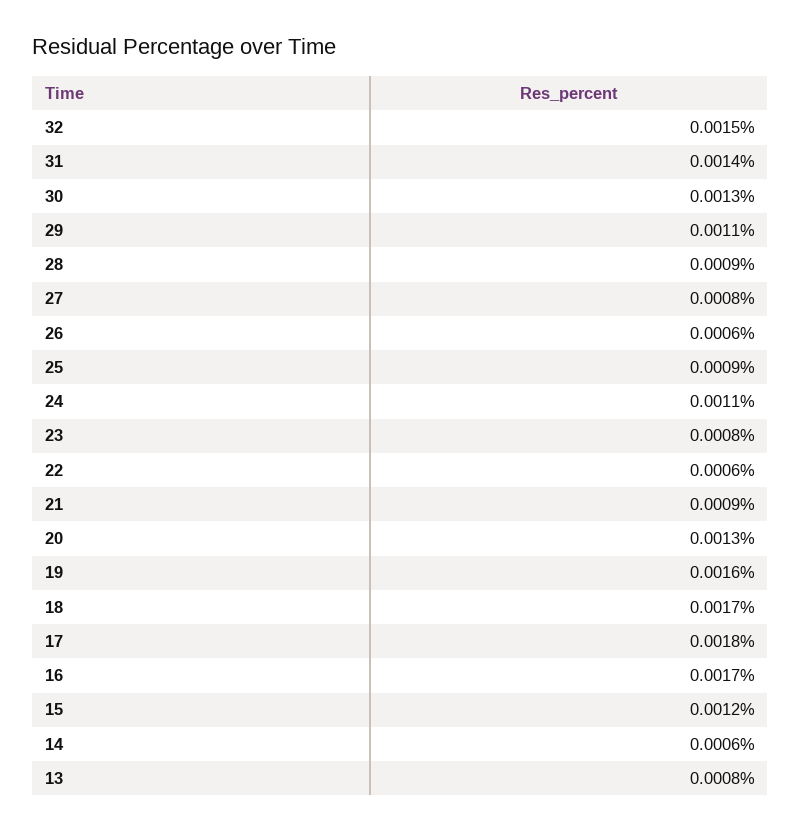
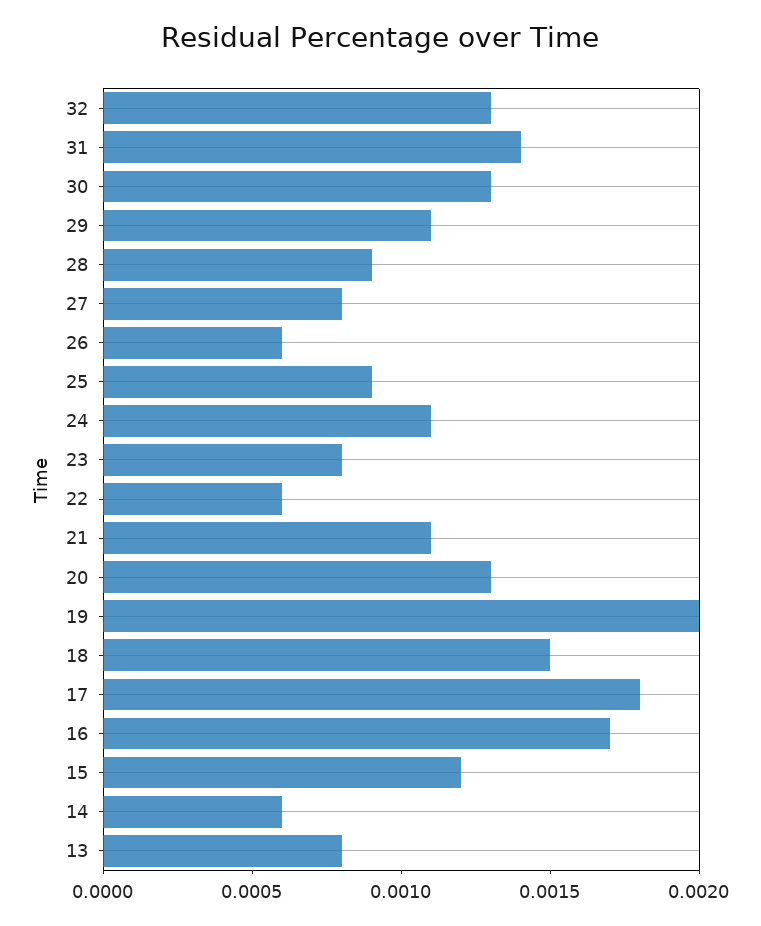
  {
-   "32": 0.0015,
+   "32": 0.0013,
    "31": 0.0014,
    "30": 0.0013,
    "29": 0.0011,
    "28": 0.0009,
    "27": 0.0008,
    "26": 0.0006,
    "25": 0.0009,
    "24": 0.0011,
    "23": 0.0008,
    "22": 0.0006,
-   "21": 0.0009,
+   "21": 0.0011,
    "20": 0.0013,
-   "19": 0.0016,
+   "19": 0.002,
-   "18": 0.0017,
+   "18": 0.0015,
    "17": 0.0018,
    "16": 0.0017,
    "15": 0.0012,
    "14": 0.0006,
    "13": 0.0008
  }

